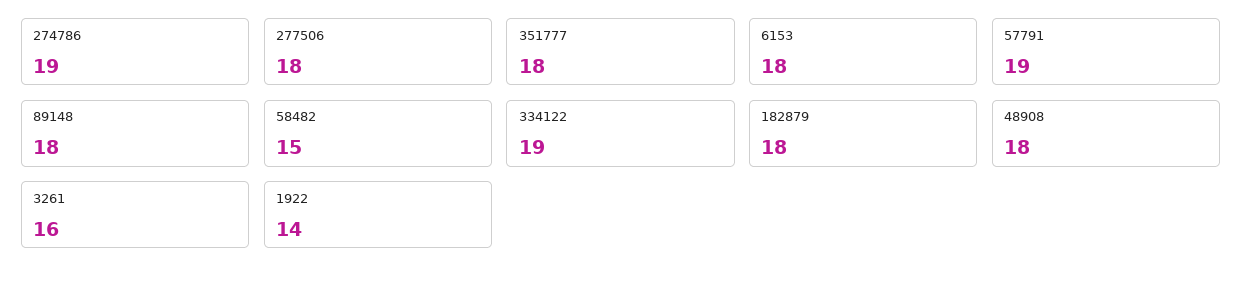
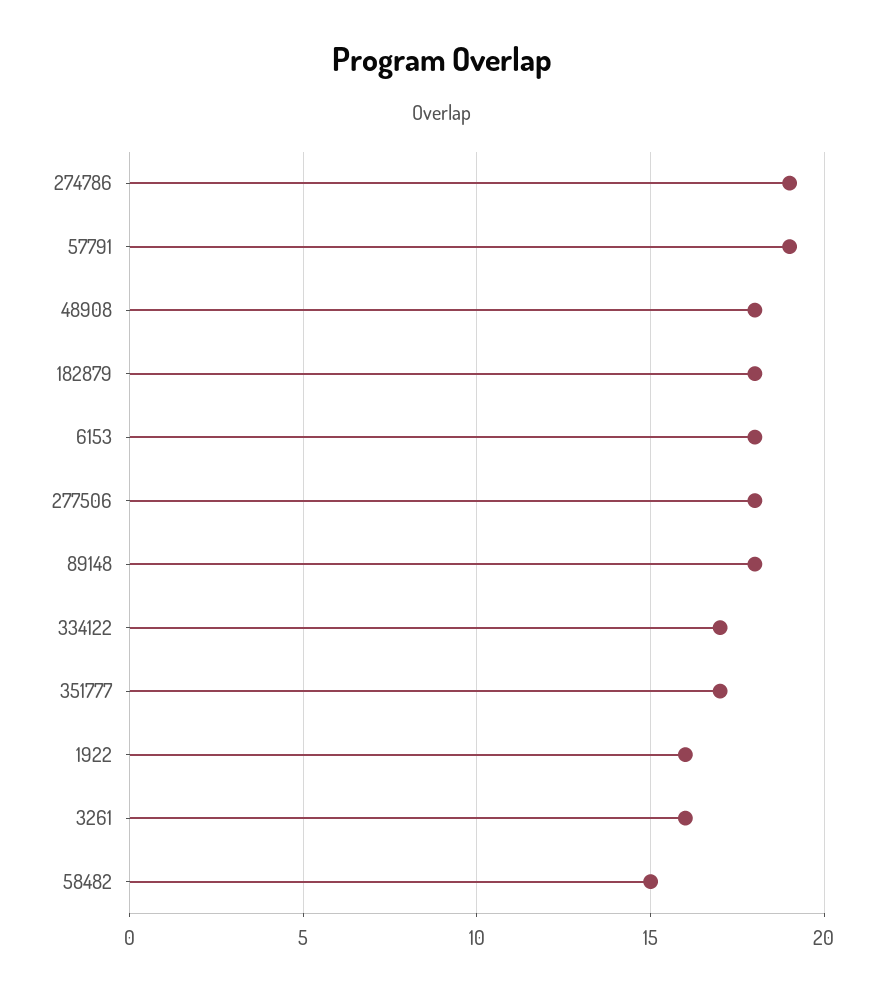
  {
    "274786": 19,
    "277506": 18,
-   "351777": 18,
+   "351777": 17,
    "6153": 18,
    "57791": 19,
    "89148": 18,
    "58482": 15,
-   "334122": 19,
+   "334122": 17,
    "182879": 18,
    "48908": 18,
    "3261": 16,
-   "1922": 14
+   "1922": 16
  }

